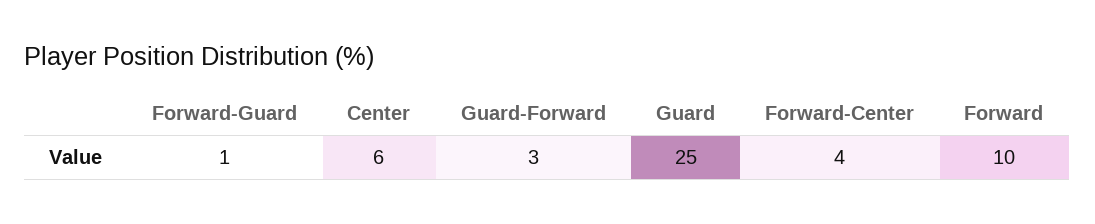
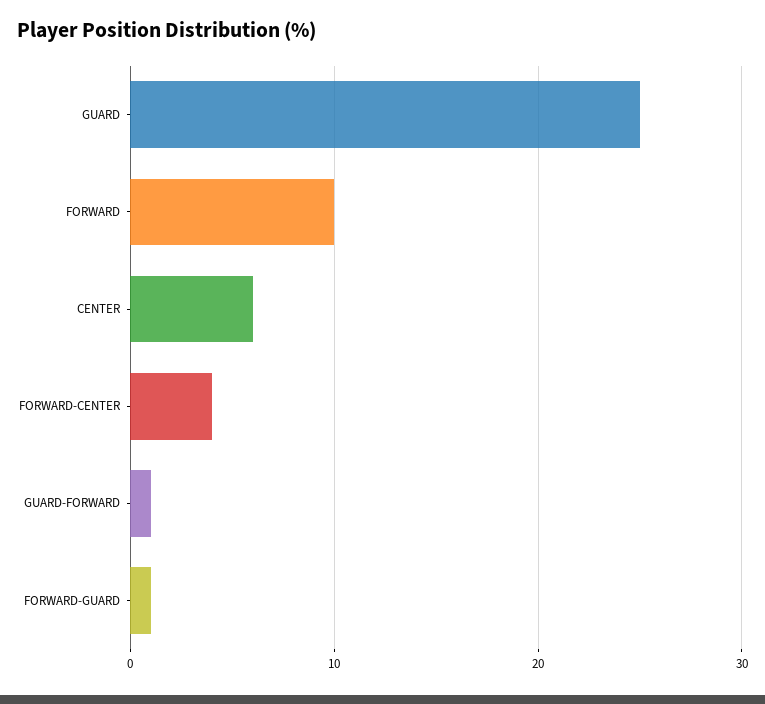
  {
    "Forward-Guard": 1,
    "Center": 6,
-   "Guard-Forward": 3,
+   "Guard-Forward": 1,
    "Guard": 25,
    "Forward-Center": 4,
    "Forward": 10
  }

